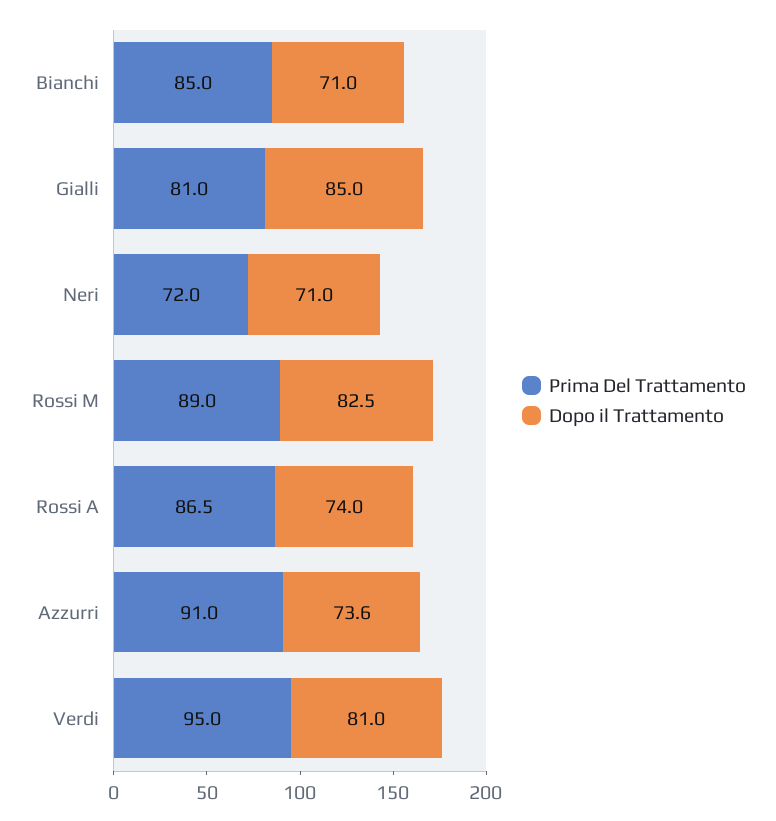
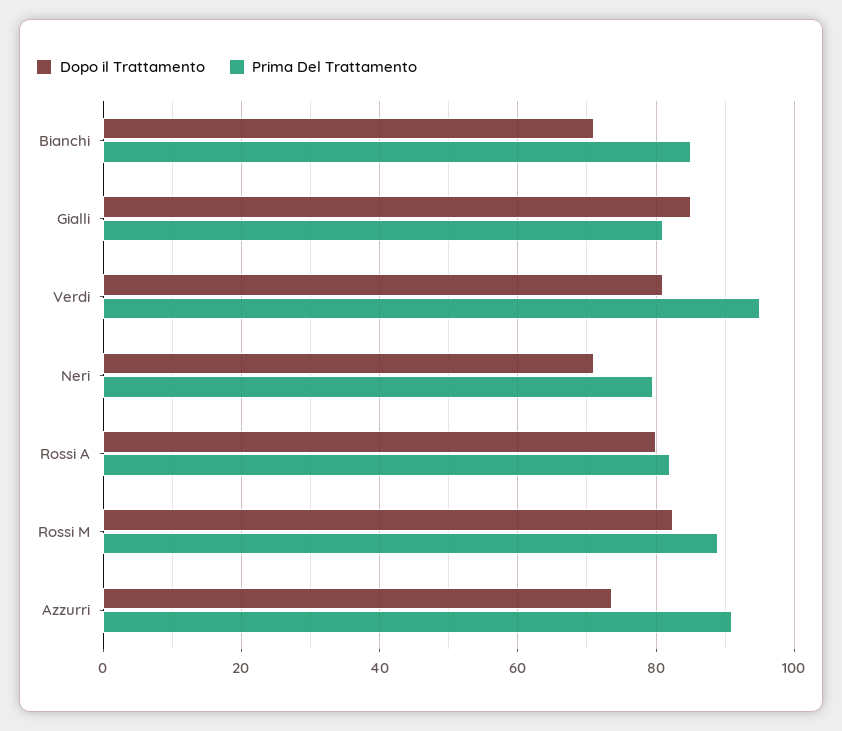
  {
    "Prima Del Trattamento": {
      "Bianchi": 85,
      "Gialli": 81,
-     "Neri": 72,
+     "Neri": 80,
      "Rossi M": 89,
-     "Rossi A": 86.5,
+     "Rossi A": 82,
      "Azzurri": 91,
      "Verdi": 95
    },
    "Dopo il Trattamento": {
      "Bianchi": 71,
      "Gialli": 85,
      "Neri": 71,
      "Rossi M": 82.5,
-     "Rossi A": 74,
+     "Rossi A": 80,
      "Azzurri": 73.6,
      "Verdi": 81
    }
  }

